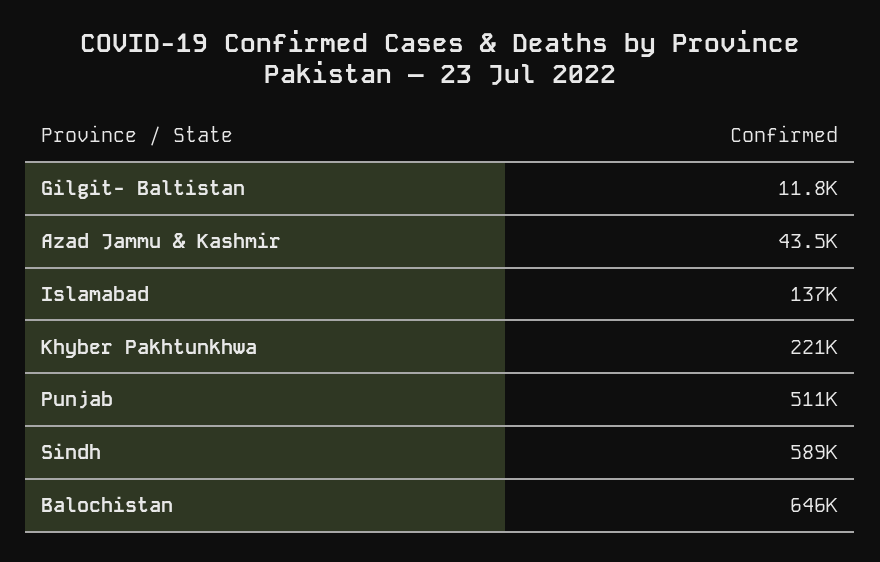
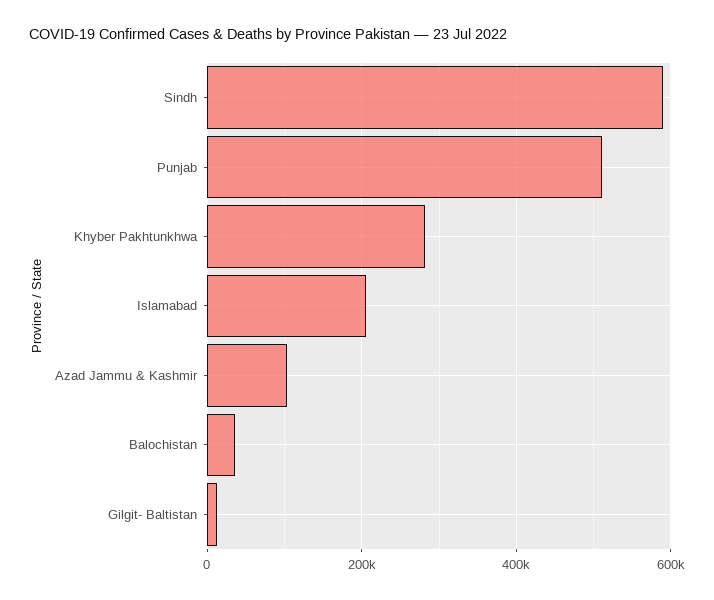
  {
    "Gilgit- Baltistan": 11800,
-   "Azad Jammu & Kashmir": 43500,
+   "Azad Jammu & Kashmir": 100000,
-   "Islamabad": 137000,
+   "Islamabad": 200000,
-   "Khyber Pakhtunkhwa": 221000,
+   "Khyber Pakhtunkhwa": 280000,
    "Punjab": 511000,
    "Sindh": 589000,
-   "Balochistan": 646000
+   "Balochistan": 40000
  }

